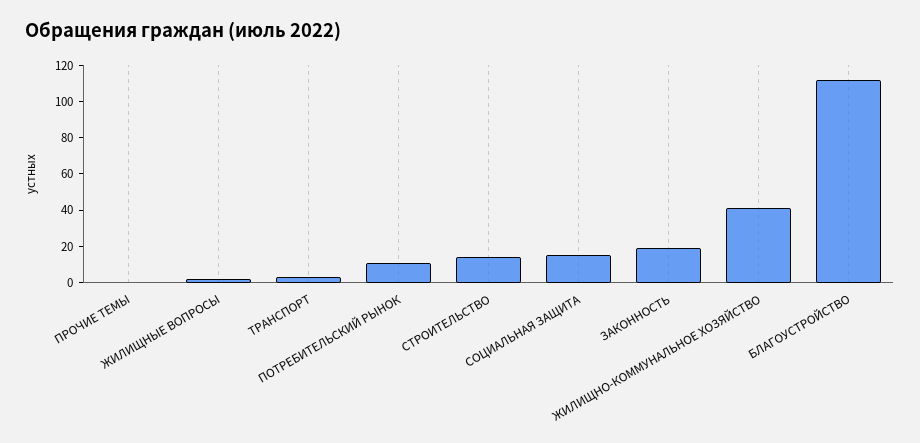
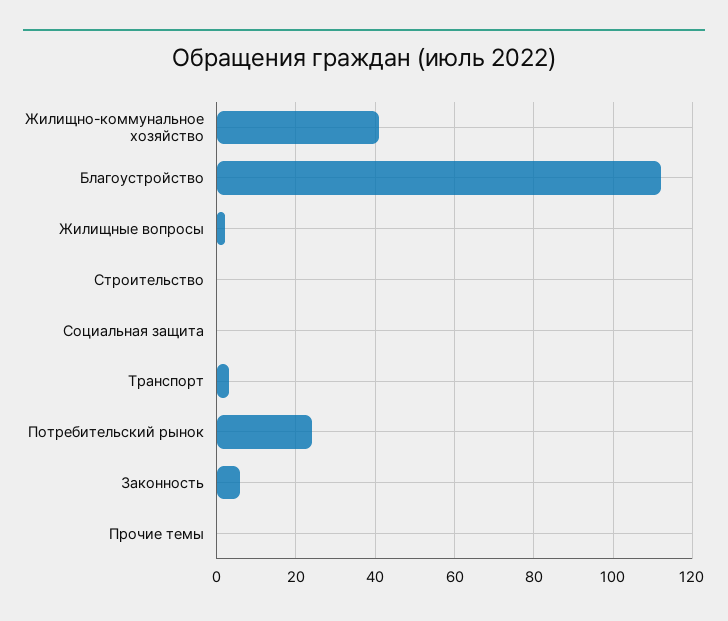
  {
    "ПРОЧИЕ ТЕМЫ": 0,
    "ЖИЛИЩНЫЕ ВОПРОСЫ": 0,
    "ТРАНСПОРТ": 5,
-   "ПОТРЕБИТЕЛЬСКИЙ РЫНОК": 10,
+   "ПОТРЕБИТЕЛЬСКИЙ РЫНОК": 25,
-   "СТРОИТЕЛЬСТВО": 15,
+   "СТРОИТЕЛЬСТВО": 0,
-   "СОЦИАЛЬНАЯ ЗАЩИТА": 15,
+   "СОЦИАЛЬНАЯ ЗАЩИТА": 0,
-   "ЗАКОННОСТЬ": 20,
+   "ЗАКОННОСТЬ": 5,
    "ЖИЛИЩНО-КОММУНАЛЬНОЕ ХОЗЯЙСТВО": 40,
    "БЛАГОУСТРОЙСТВО": 110
  }

